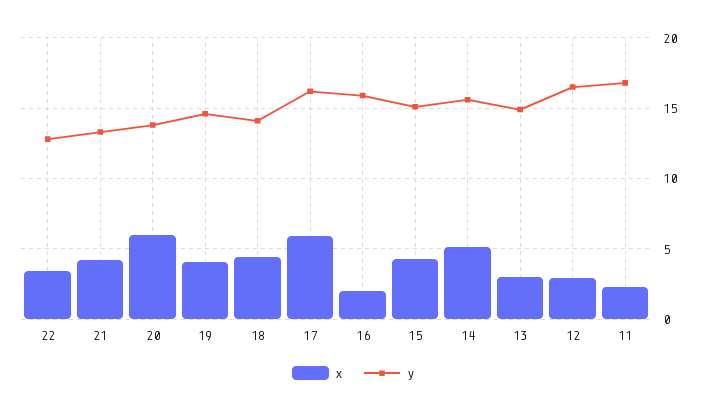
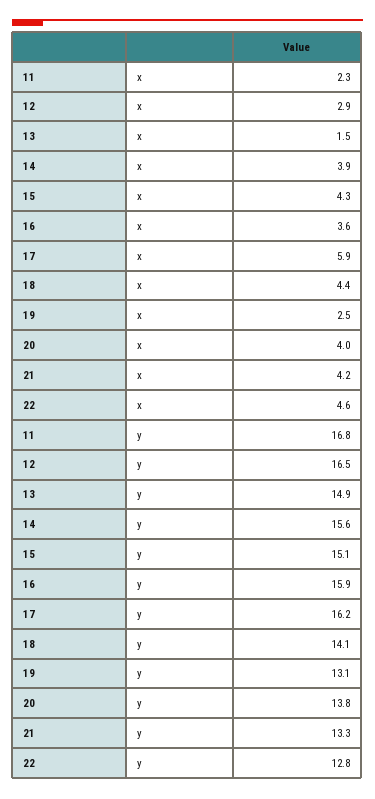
  {
    "x": {
-     "22": 3.5,
+     "22": 4.6,
      "21": 4.2,
-     "20": 6,
+     "20": 4,
-     "19": 4,
+     "19": 2.5,
      "18": 4.4,
      "17": 5.9,
-     "16": 2,
+     "16": 3.6,
      "15": 4.3,
-     "14": 5,
+     "14": 3.9,
-     "13": 3,
+     "13": 1.5,
      "12": 2.9,
      "11": 2.3
    },
    "y": {
      "22": 12.8,
      "21": 13.3,
      "20": 13.8,
-     "19": 14.5,
+     "19": 13.1,
      "18": 14.1,
      "17": 16.2,
      "16": 15.9,
      "15": 15.1,
      "14": 15.6,
      "13": 14.9,
      "12": 16.5,
      "11": 16.8
    }
  }

